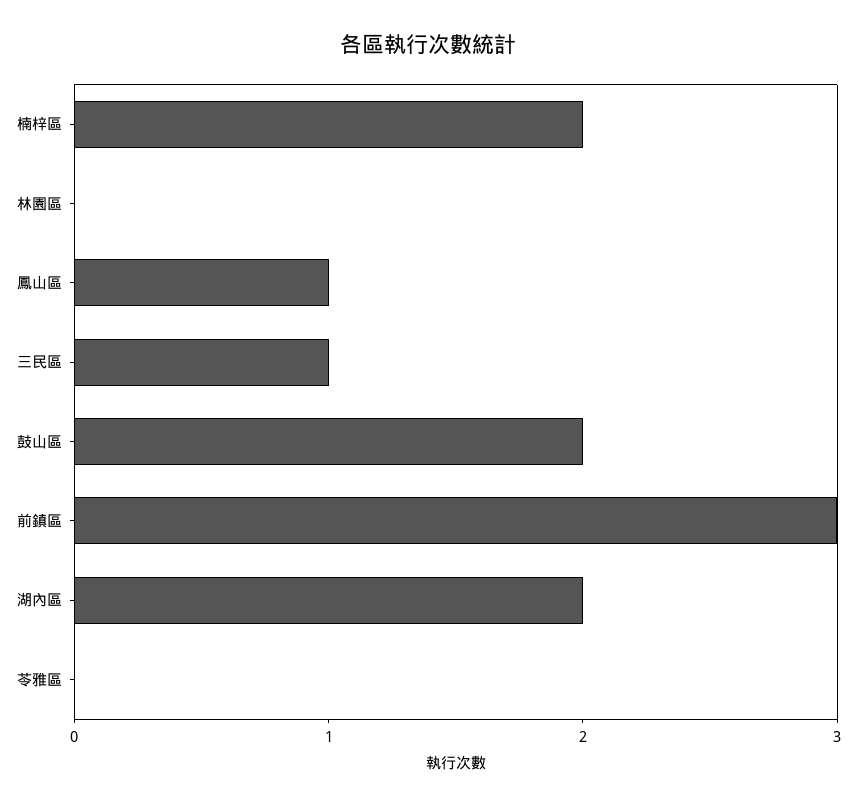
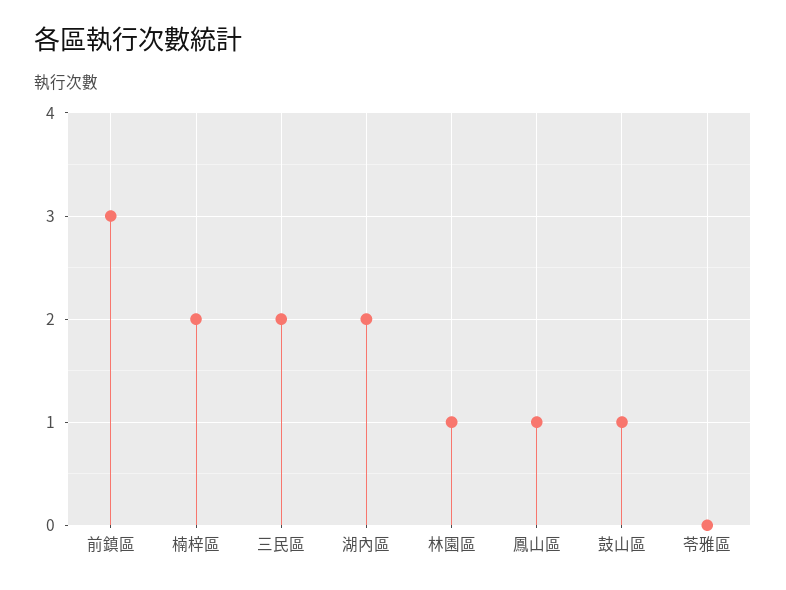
  {
    "楠梓區": 2,
-   "林園區": 0,
+   "林園區": 1,
    "鳳山區": 1,
-   "三民區": 1,
+   "三民區": 2,
-   "鼓山區": 2,
+   "鼓山區": 1,
    "前鎮區": 3,
    "湖內區": 2,
    "苓雅區": 0
  }

